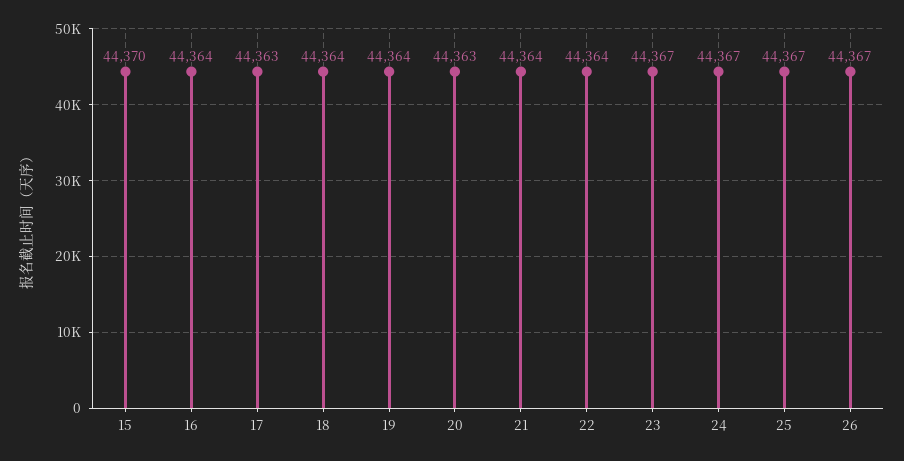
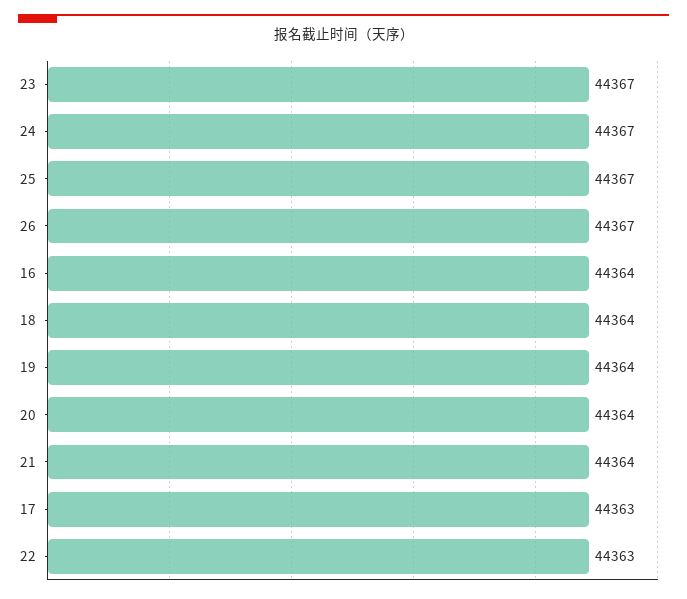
  {
-   "15": 44370,
    "16": 44364,
    "17": 44363,
    "18": 44364,
    "19": 44364,
-   "20": 44363,
+   "20": 44364,
    "21": 44364,
-   "22": 44364,
+   "22": 44363,
    "23": 44367,
    "24": 44367,
    "25": 44367,
    "26": 44367
  }

